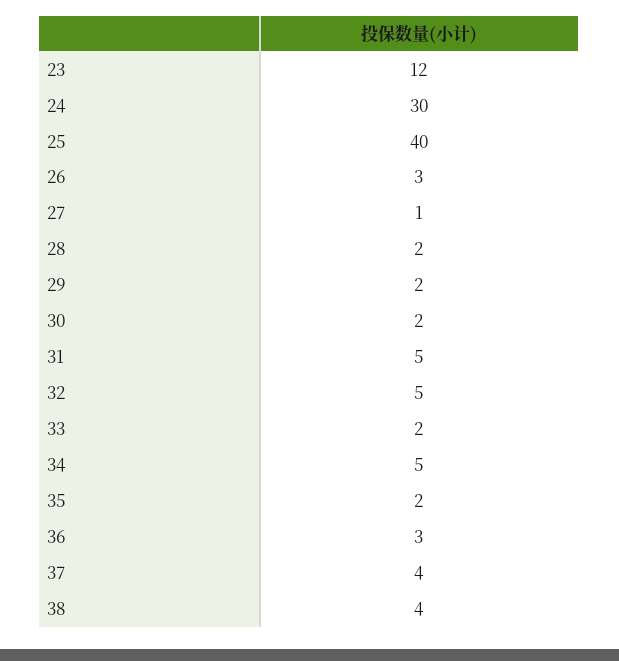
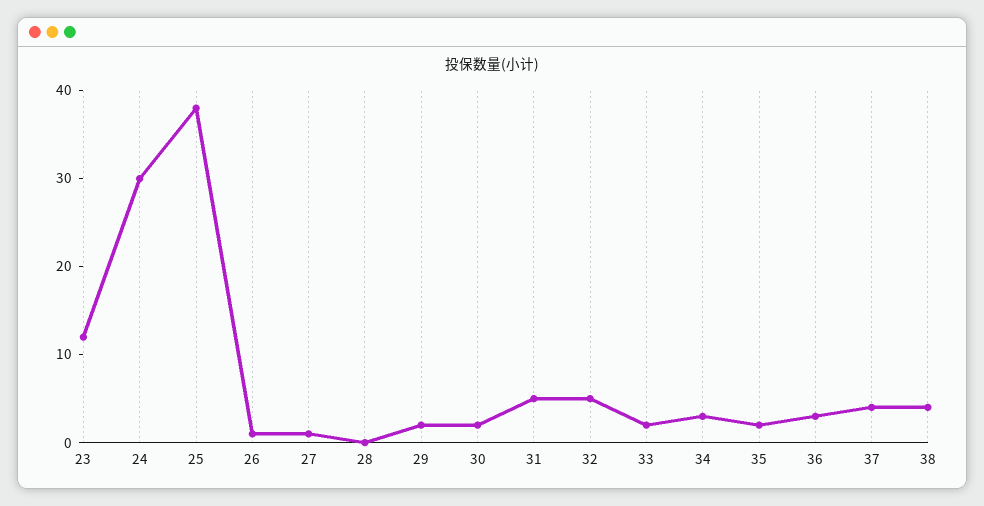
  {
    "23": 12,
    "24": 30,
-   "25": 40,
+   "25": 38,
-   "26": 3,
+   "26": 1,
    "27": 1,
-   "28": 2,
+   "28": 0,
    "29": 2,
    "30": 2,
    "31": 5,
    "32": 5,
    "33": 2,
-   "34": 5,
+   "34": 3,
    "35": 2,
    "36": 3,
    "37": 4,
    "38": 4
  }

